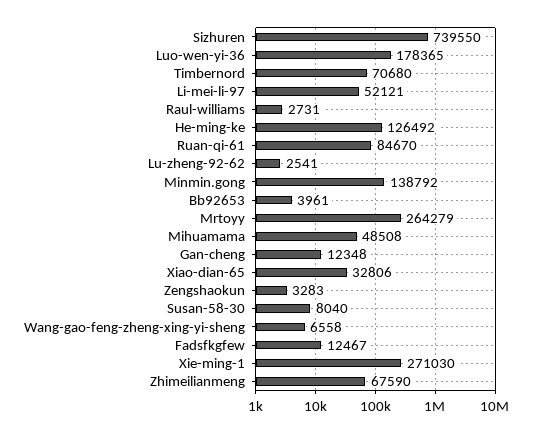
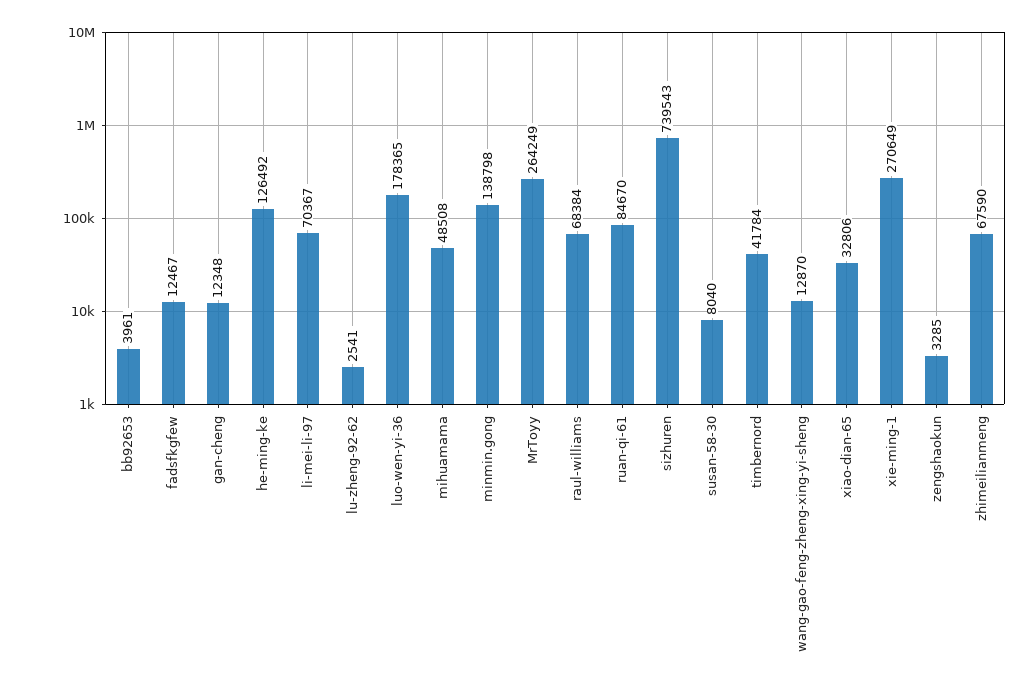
  {
-   "Sizhuren": 739550,
+   "Sizhuren": 739543,
    "Luo-wen-yi-36": 178365,
-   "Timbernord": 70680,
+   "Timbernord": 41784,
-   "Li-mei-li-97": 52121,
+   "Li-mei-li-97": 70367,
-   "Raul-williams": 2731,
+   "Raul-williams": 68384,
    "He-ming-ke": 126492,
    "Ruan-qi-61": 84670,
    "Lu-zheng-92-62": 2541,
-   "Minmin.gong": 138792,
+   "Minmin.gong": 138798,
    "Bb92653": 3961,
-   "Mrtoyy": 264279,
+   "Mrtoyy": 264249,
    "Mihuamama": 48508,
    "Gan-cheng": 12348,
    "Xiao-dian-65": 32806,
-   "Zengshaokun": 3283,
+   "Zengshaokun": 3285,
    "Susan-58-30": 8040,
-   "Wang-gao-feng-zheng-xing-yi-sheng": 6558,
+   "Wang-gao-feng-zheng-xing-yi-sheng": 12870,
    "Fadsfkgfew": 12467,
-   "Xie-ming-1": 271030,
+   "Xie-ming-1": 270649,
    "Zhimeilianmeng": 67590
  }

